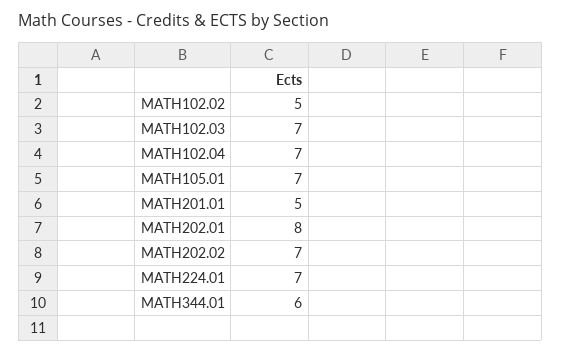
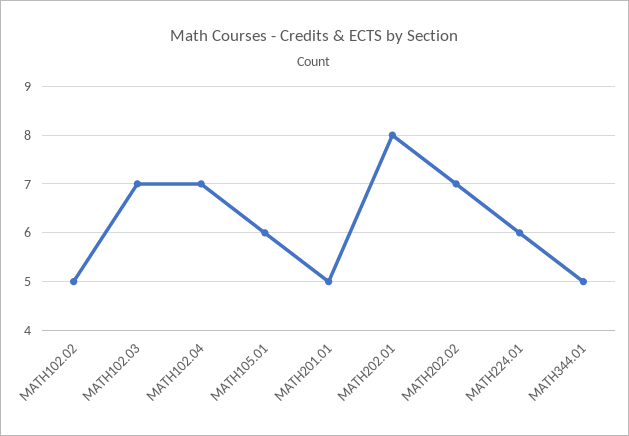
  {
    "MATH102.02": 5,
    "MATH102.03": 7,
    "MATH102.04": 7,
-   "MATH105.01": 7,
+   "MATH105.01": 6,
    "MATH201.01": 5,
    "MATH202.01": 8,
    "MATH202.02": 7,
-   "MATH224.01": 7,
+   "MATH224.01": 6,
-   "MATH344.01": 6
+   "MATH344.01": 5
  }

